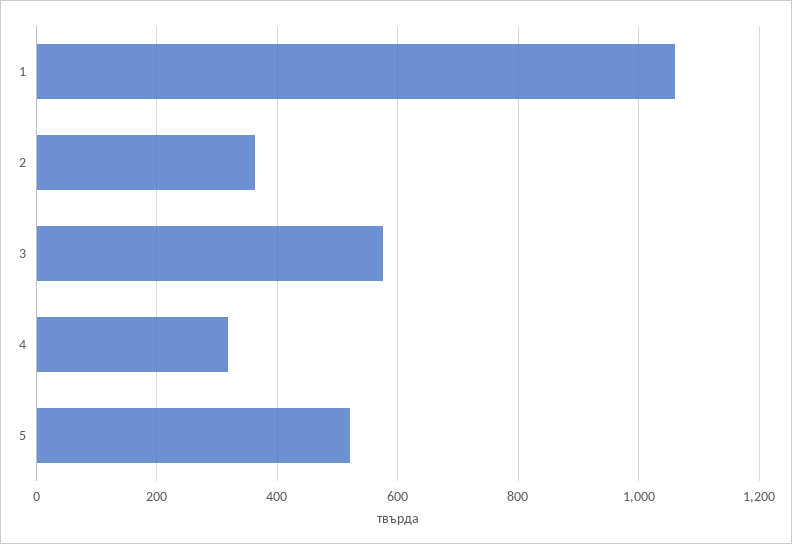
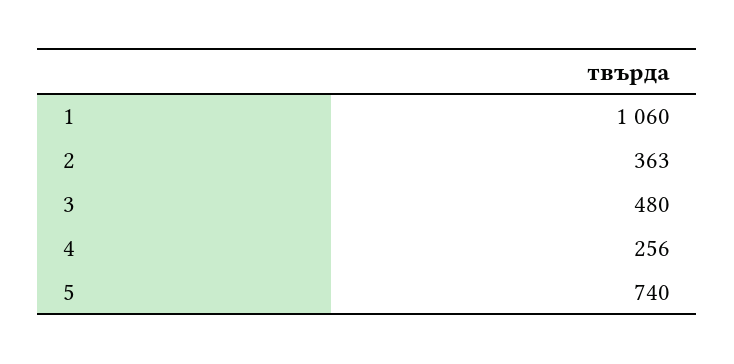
  {
    "1": 1060,
    "2": 363,
-   "3": 580,
+   "3": 480,
-   "4": 320,
+   "4": 256,
-   "5": 520
+   "5": 740
  }

